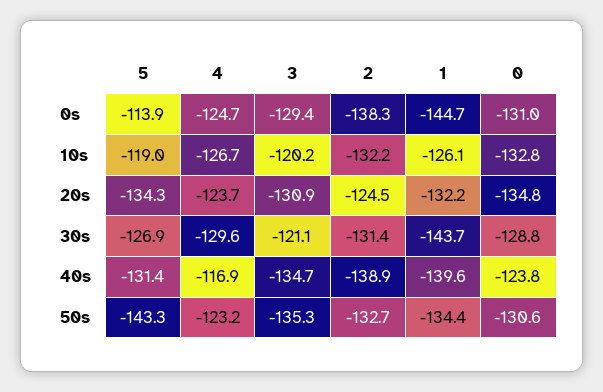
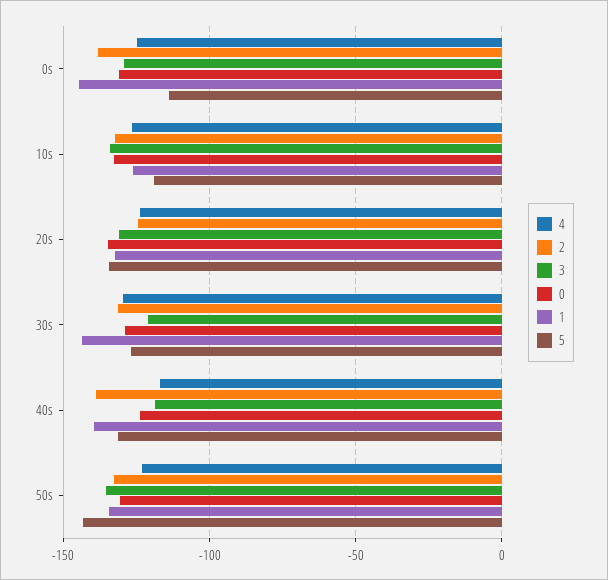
  {
    "5": {
      "0s": -113.9,
      "10s": -119,
      "20s": -134.3,
      "30s": -126.9,
      "40s": -131.4,
      "50s": -143.3
    },
    "4": {
      "0s": -124.7,
      "10s": -126.7,
      "20s": -123.7,
      "30s": -129.6,
      "40s": -116.9,
      "50s": -123.2
    },
    "3": {
      "0s": -129.4,
-     "10s": -120.2,
+     "10s": -135,
      "20s": -130.9,
      "30s": -121.1,
-     "40s": -134.7,
+     "40s": -120,
      "50s": -135.3
    },
    "2": {
      "0s": -138.3,
      "10s": -132.2,
      "20s": -124.5,
      "30s": -131.4,
      "40s": -138.9,
      "50s": -132.7
    },
    "1": {
      "0s": -144.7,
      "10s": -126.1,
      "20s": -132.2,
      "30s": -143.7,
      "40s": -139.6,
      "50s": -134.4
    },
    "0": {
      "0s": -131,
      "10s": -132.8,
      "20s": -134.8,
      "30s": -128.8,
      "40s": -123.8,
      "50s": -130.6
    }
  }

